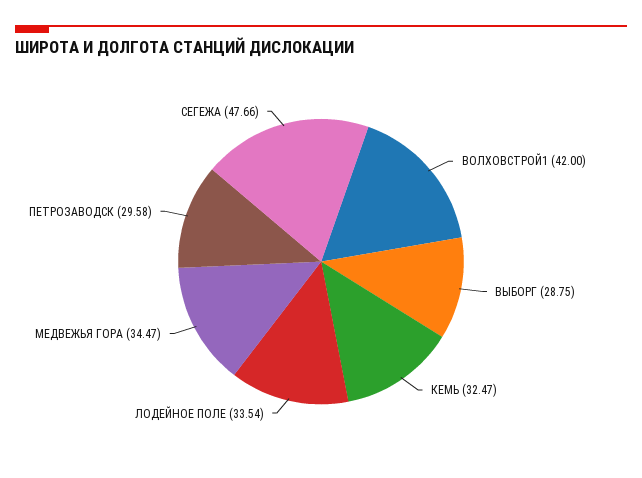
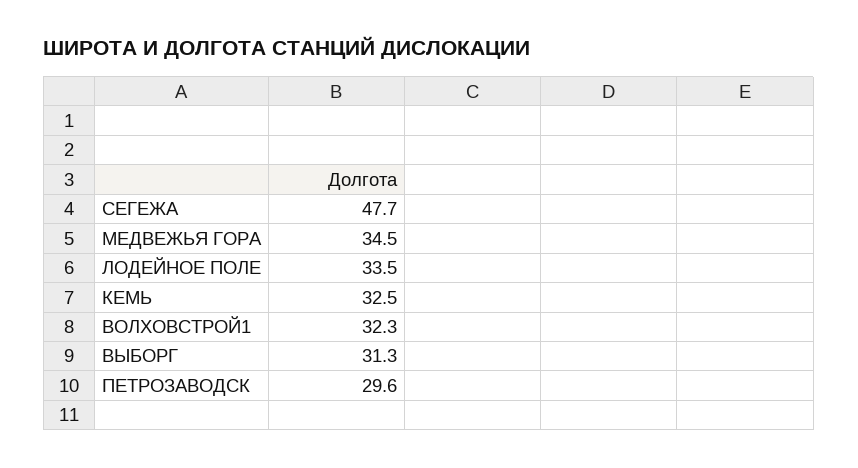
  {
-   "ВОЛХОВСТРОЙ1": 42,
+   "ВОЛХОВСТРОЙ1": 32.3,
-   "ВЫБОРГ": 28.75,
+   "ВЫБОРГ": 31.3,
    "КЕМЬ": 32.47,
    "ЛОДЕЙНОЕ ПОЛЕ": 33.54,
    "МЕДВЕЖЬЯ ГОРА": 34.47,
    "ПЕТРОЗАВОДСК": 29.58,
    "СЕГЕЖА": 47.66
  }

